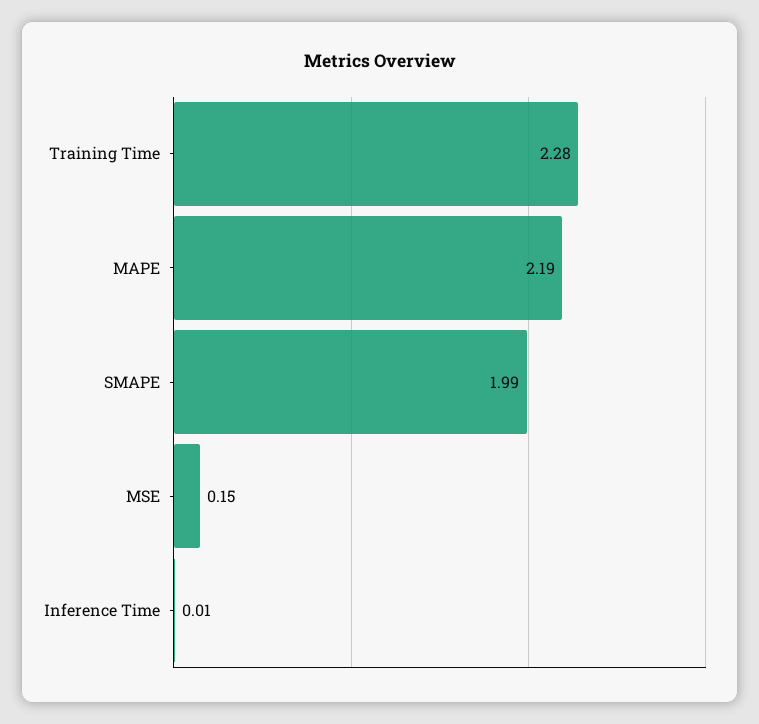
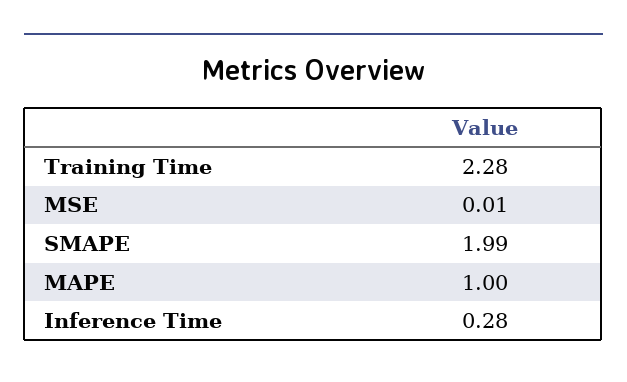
  {
    "Training Time": 2.28,
-   "MAPE": 2.19,
+   "MAPE": 1,
    "SMAPE": 1.99,
-   "MSE": 0.15,
+   "MSE": 0.01,
-   "Inference Time": 0.01
+   "Inference Time": 0.28
  }

